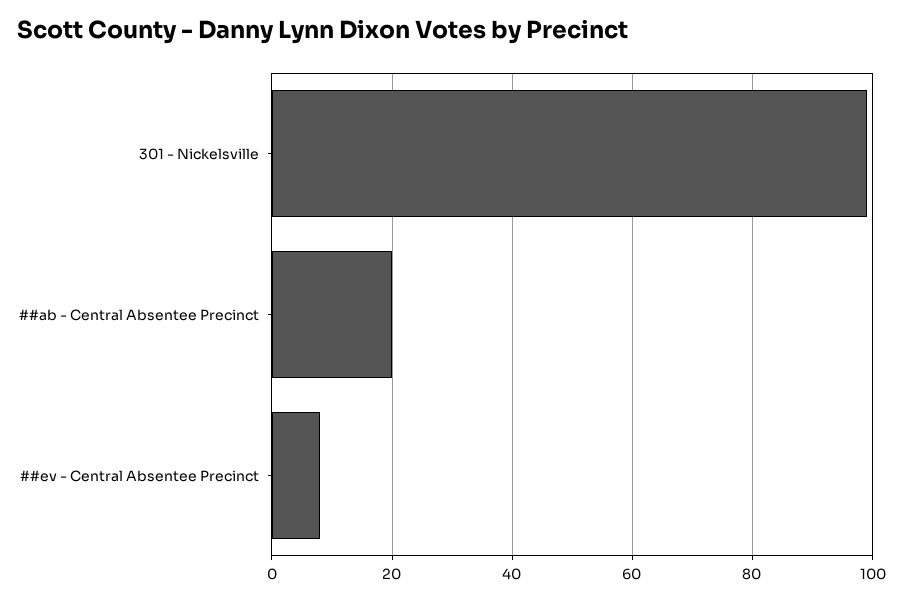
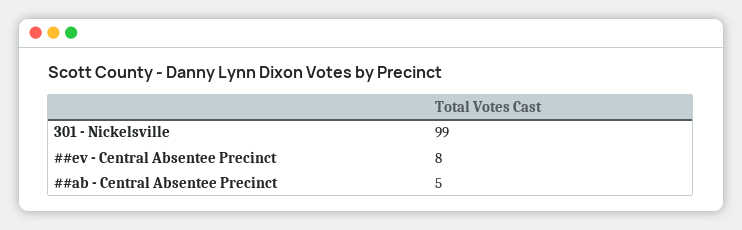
  {
    "301 - Nickelsville": 99,
-   "##ab - Central Absentee Precinct": 20,
+   "##ab - Central Absentee Precinct": 5,
    "##ev - Central Absentee Precinct": 8
  }

